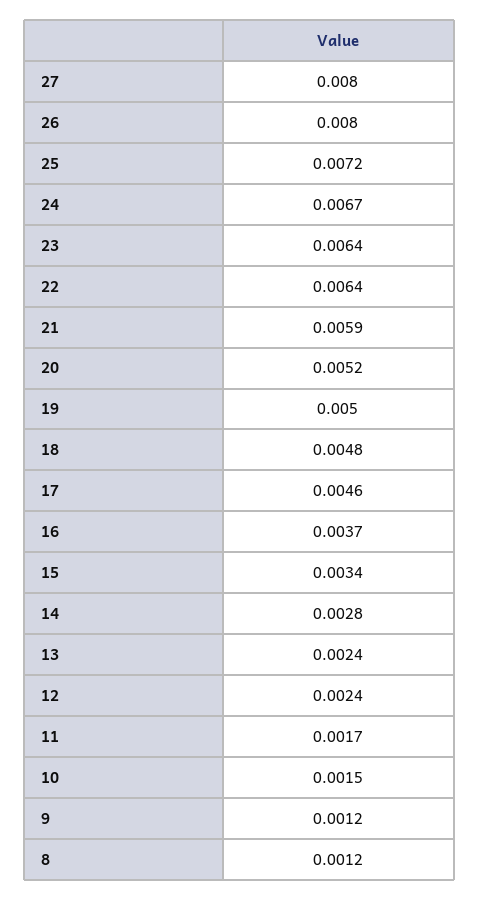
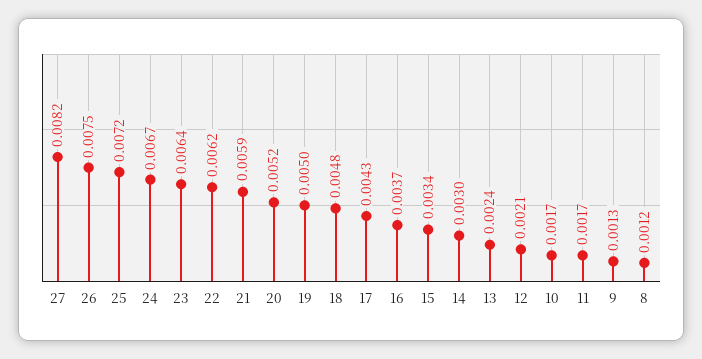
  {
-   "27": 0.008,
+   "27": 0.0082,
-   "26": 0.008,
+   "26": 0.0075,
    "25": 0.0072,
    "24": 0.0067,
    "23": 0.0064,
-   "22": 0.0064,
+   "22": 0.0062,
    "21": 0.0059,
    "20": 0.0052,
    "19": 0.005,
    "18": 0.0048,
-   "17": 0.0046,
+   "17": 0.0043,
    "16": 0.0037,
    "15": 0.0034,
-   "14": 0.0028,
+   "14": 0.003,
    "13": 0.0024,
-   "12": 0.0024,
+   "12": 0.0021,
    "11": 0.0017,
-   "10": 0.0015,
+   "10": 0.0017,
-   "9": 0.0012,
+   "9": 0.0013,
    "8": 0.0012
  }

